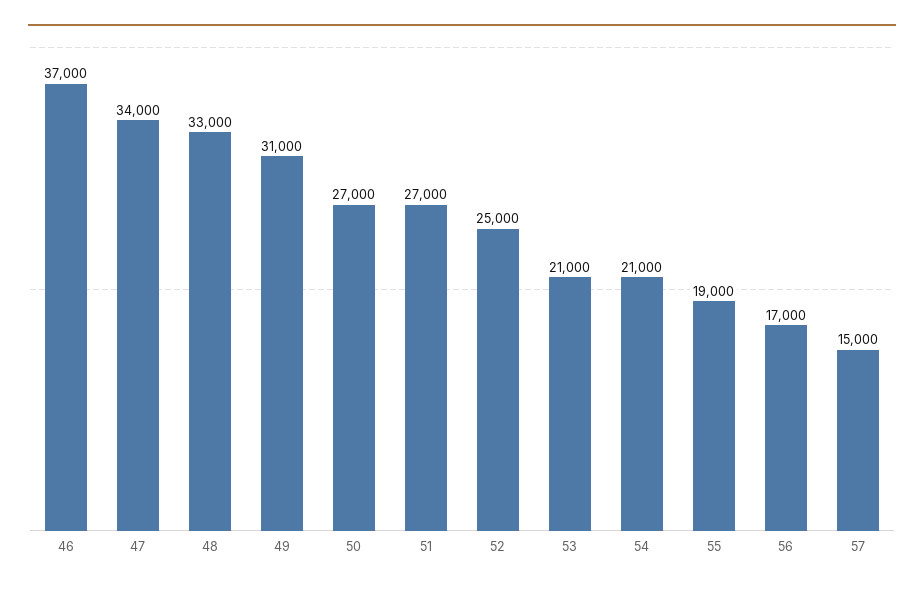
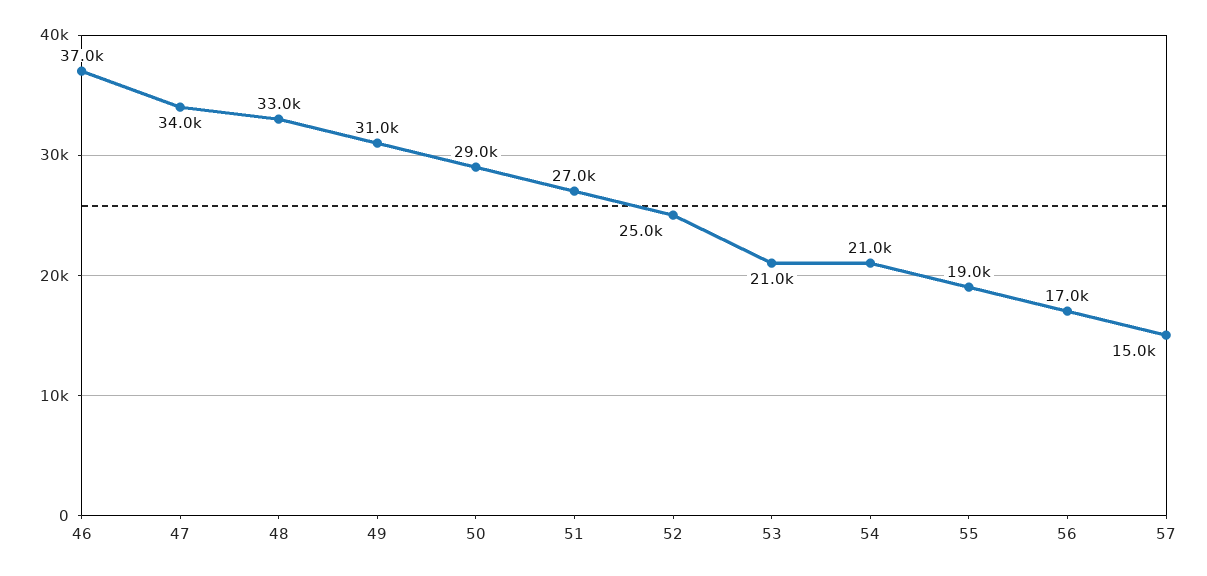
  {
    "46": 37000,
    "47": 34000,
    "48": 33000,
    "49": 31000,
-   "50": 27000,
+   "50": 29000,
    "51": 27000,
    "52": 25000,
    "53": 21000,
    "54": 21000,
    "55": 19000,
    "56": 17000,
    "57": 15000
  }

